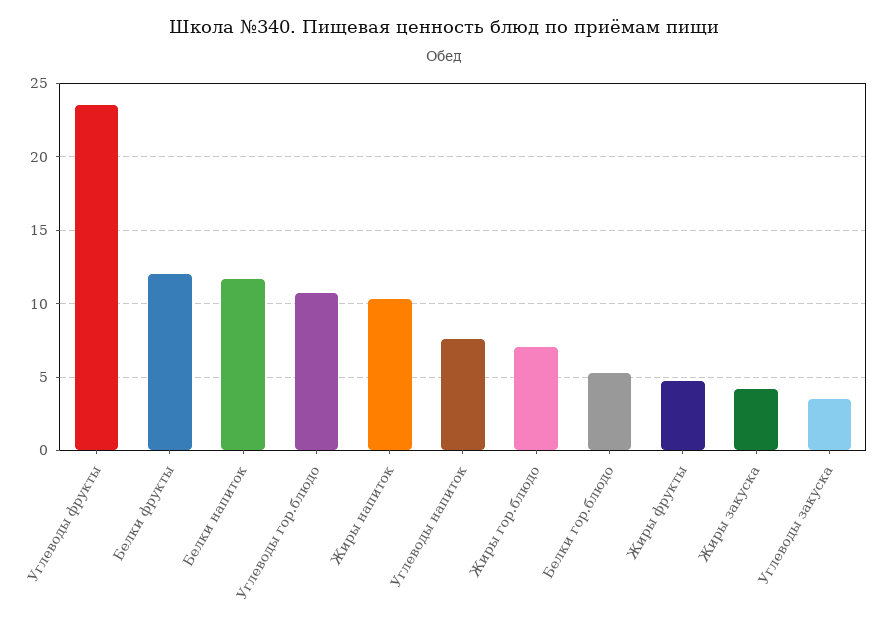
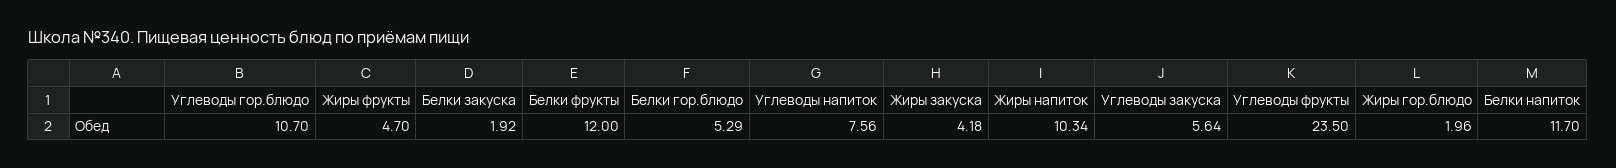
  {
    "Углеводы фрукты": 23.5,
    "Белки фрукты": 12,
    "Белки напиток": 11.7,
    "Углеводы гор.блюдо": 10.7,
    "Жиры напиток": 10.34,
    "Углеводы напиток": 7.56,
-   "Жиры гор.блюдо": 7,
+   "Жиры гор.блюдо": 1.96,
    "Белки гор.блюдо": 5.29,
    "Жиры фрукты": 4.7,
    "Жиры закуска": 4.18,
-   "Углеводы закуска": 3.5
+   "Углеводы закуска": 5.64,
+   "Белки закуска": 1.92
  }

